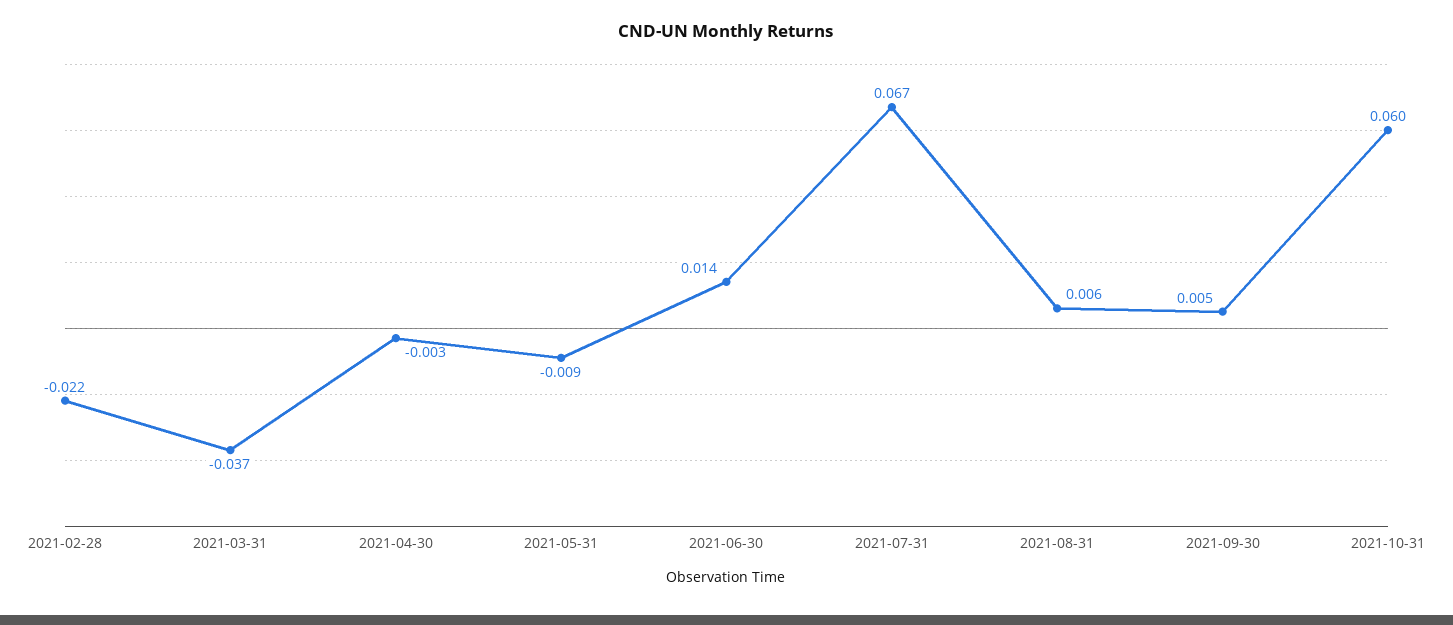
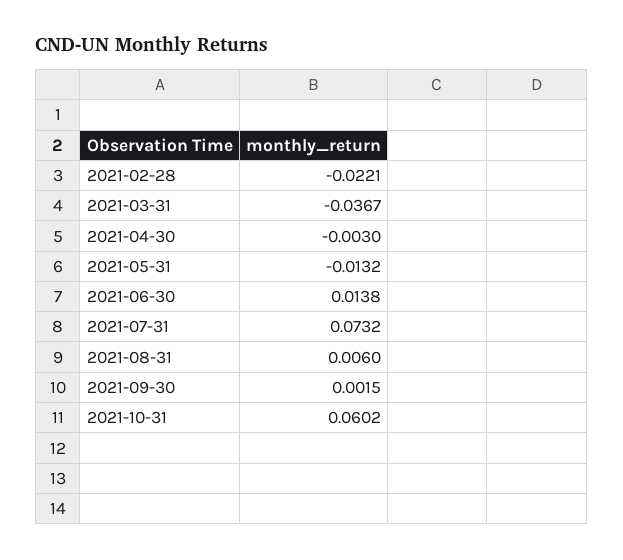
  {
    "2021-02-28": -0.0221,
    "2021-03-31": -0.0367,
    "2021-04-30": -0.003,
-   "2021-05-31": -0.009,
+   "2021-05-31": -0.0132,
    "2021-06-30": 0.0138,
-   "2021-07-31": 0.067,
+   "2021-07-31": 0.0732,
    "2021-08-31": 0.006,
-   "2021-09-30": 0.005,
+   "2021-09-30": 0.0015,
    "2021-10-31": 0.0602
  }

